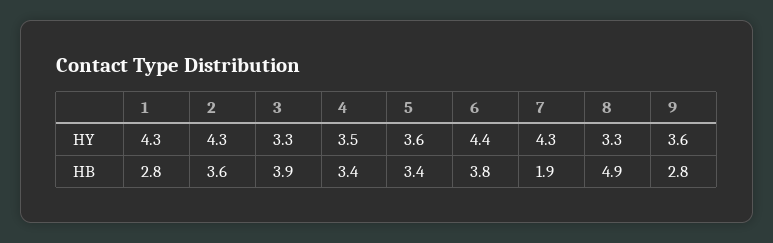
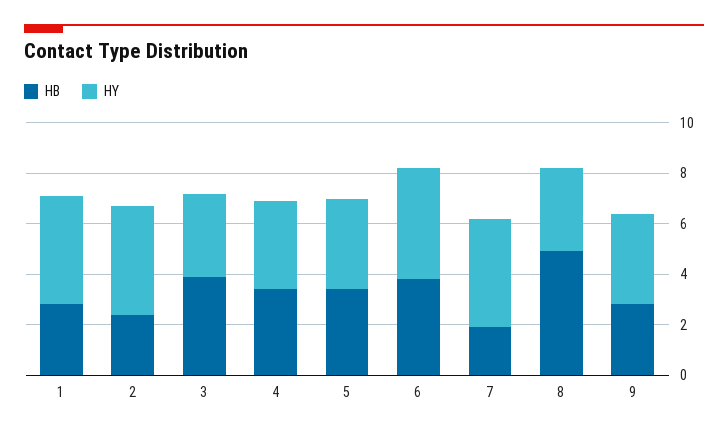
  {
    "HY": {
      "1": 4.3,
      "2": 4.3,
      "3": 3.3,
      "4": 3.5,
      "5": 3.6,
      "6": 4.4,
      "7": 4.3,
      "8": 3.3,
      "9": 3.6
    },
    "HB": {
      "1": 2.8,
-     "2": 3.6,
+     "2": 2.5,
      "3": 3.9,
      "4": 3.4,
      "5": 3.4,
      "6": 3.8,
      "7": 1.9,
      "8": 4.9,
      "9": 2.8
    }
  }

